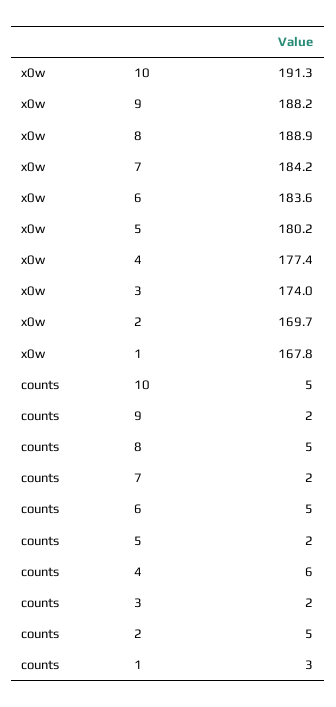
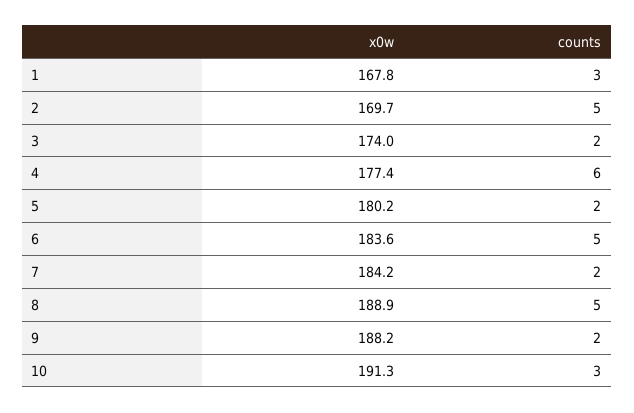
  {
    "x0w": {
      "10": 191.3,
      "9": 188.2,
      "8": 188.9,
      "7": 184.2,
      "6": 183.6,
      "5": 180.2,
      "4": 177.4,
      "3": 174,
      "2": 169.7,
      "1": 167.8
    },
    "counts": {
-     "10": 5,
+     "10": 3,
      "9": 2,
      "8": 5,
      "7": 2,
      "6": 5,
      "5": 2,
      "4": 6,
      "3": 2,
      "2": 5,
      "1": 3
    }
  }

